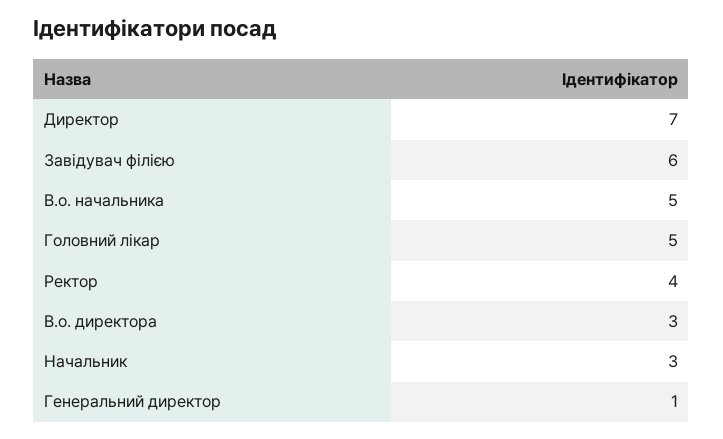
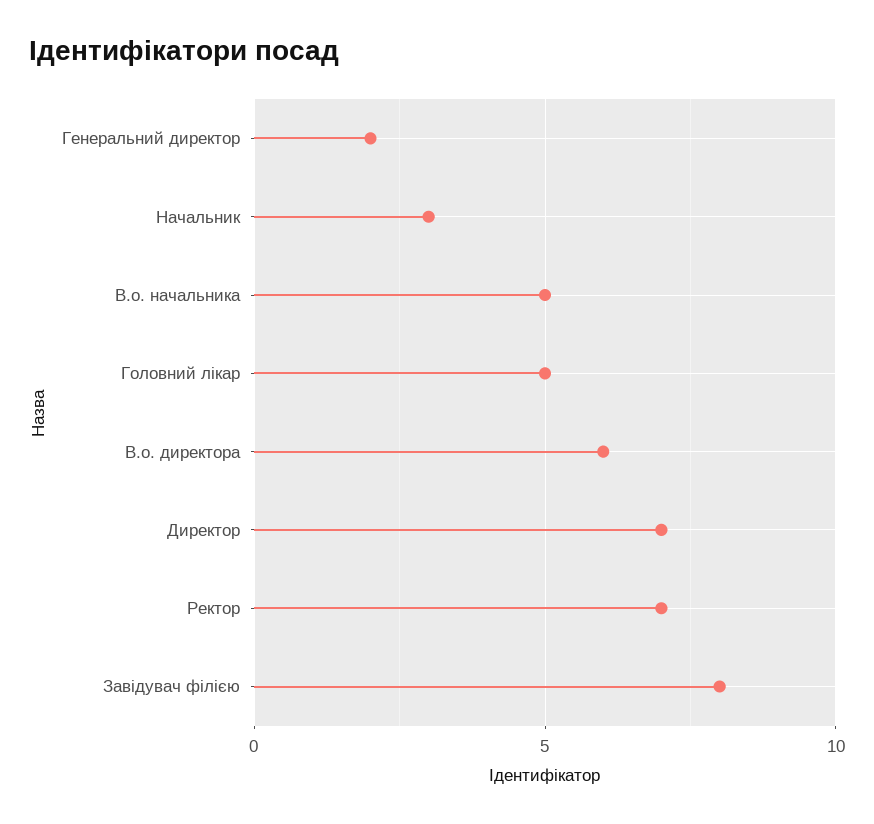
  {
    "Директор": 7,
-   "Завідувач філією": 6,
+   "Завідувач філією": 8,
    "В.о. начальника": 5,
    "Головний лікар": 5,
-   "Ректор": 4,
+   "Ректор": 7,
-   "В.о. директора": 3,
+   "В.о. директора": 6,
    "Начальник": 3,
-   "Генеральний директор": 1
+   "Генеральний директор": 2
  }

